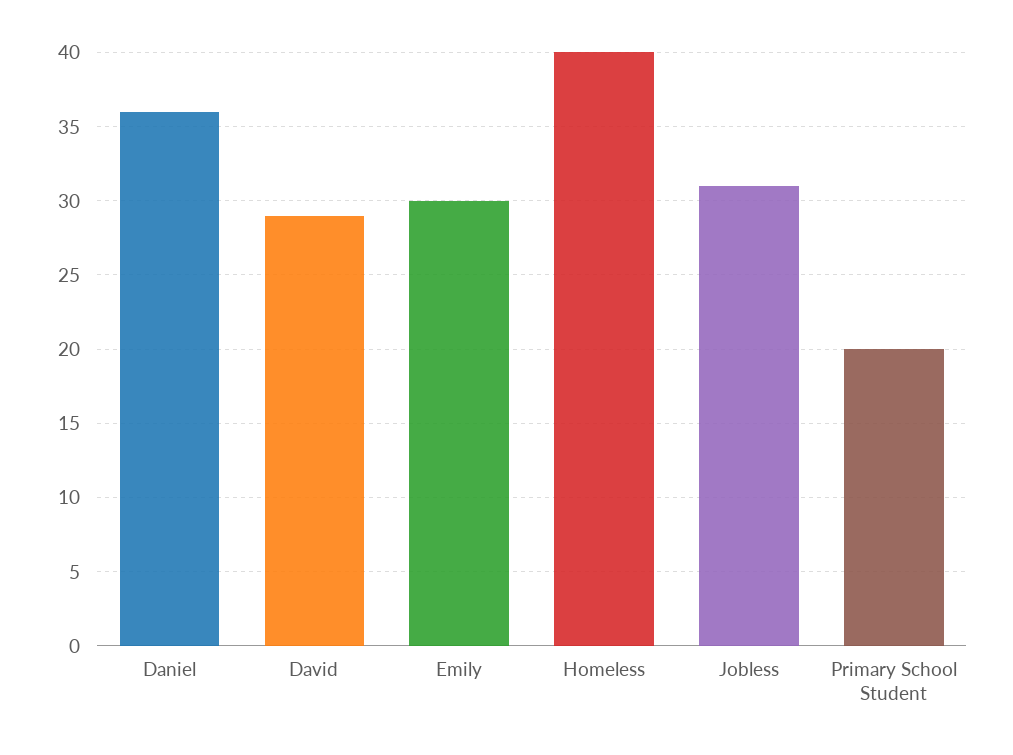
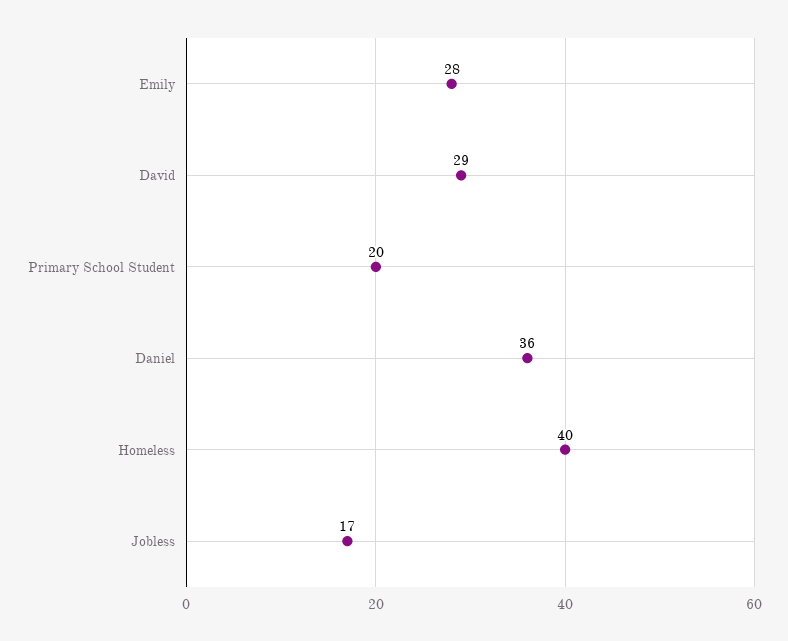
  {
    "Daniel": 36,
    "David": 29,
-   "Emily": 30,
+   "Emily": 28,
    "Homeless": 40,
-   "Jobless": 31,
+   "Jobless": 17,
    "Primary School Student": 20
  }

